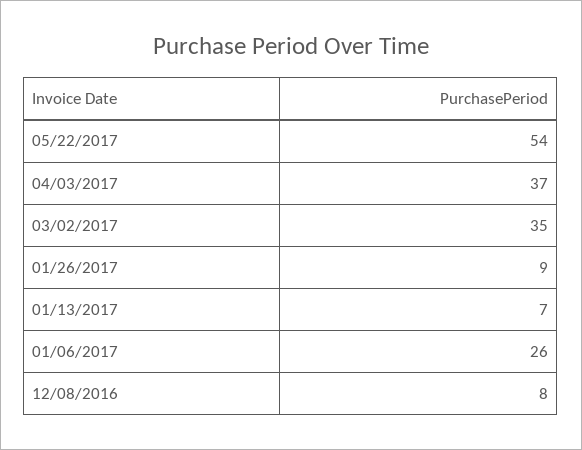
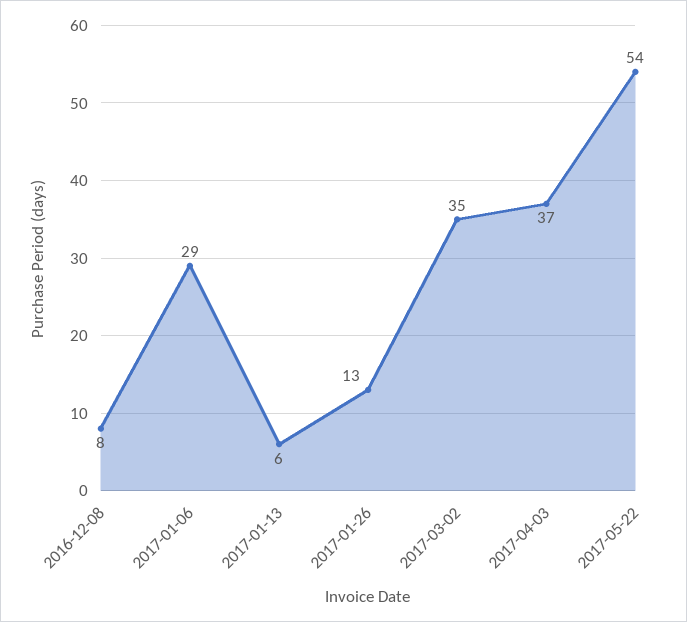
  {
    "05/22/2017": 54,
    "04/03/2017": 37,
    "03/02/2017": 35,
-   "01/26/2017": 9,
+   "01/26/2017": 13,
-   "01/13/2017": 7,
+   "01/13/2017": 6,
-   "01/06/2017": 26,
+   "01/06/2017": 29,
    "12/08/2016": 8
  }

